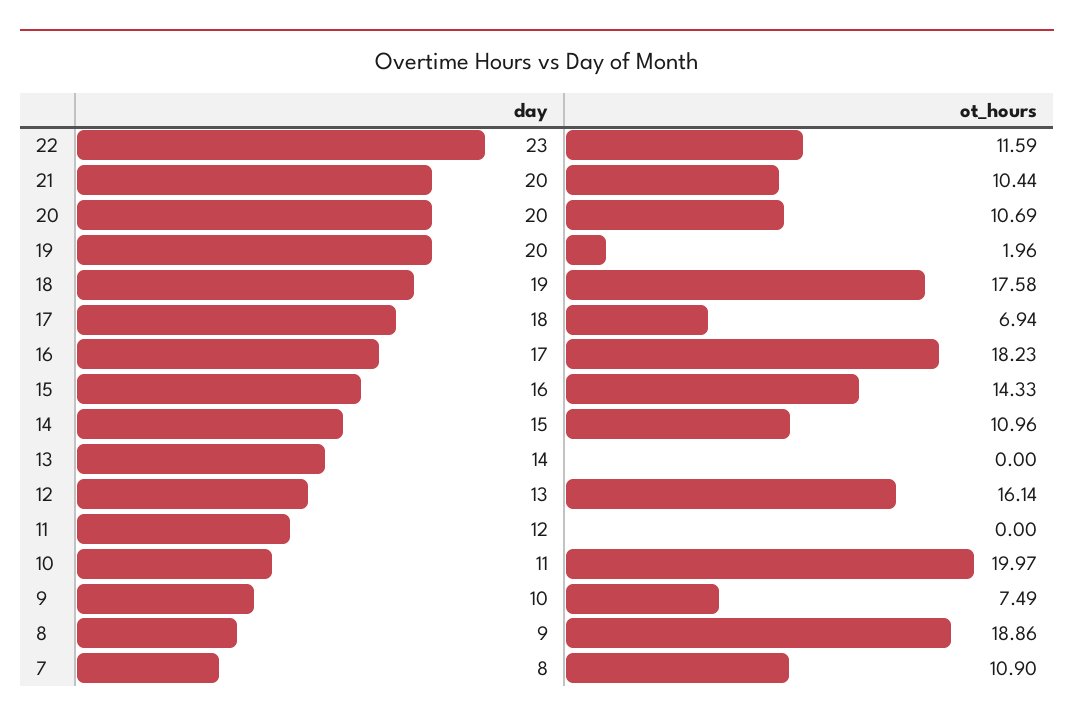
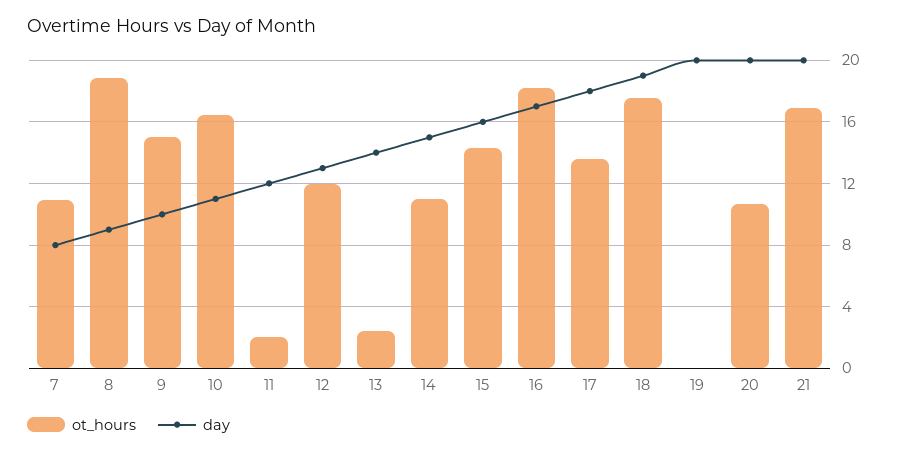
  {
    "day": {
-     "22": 23,
      "21": 20,
      "20": 20,
      "19": 20,
      "18": 19,
      "17": 18,
      "16": 17,
      "15": 16,
      "14": 15,
      "13": 14,
      "12": 13,
      "11": 12,
      "10": 11,
      "9": 10,
      "8": 9,
      "7": 8
    },
    "ot_hours": {
-     "22": 11.59,
-     "21": 10.44,
+     "21": 17,
      "20": 10.69,
-     "19": 1.96,
+     "19": 0,
      "18": 17.58,
-     "17": 6.94,
+     "17": 13.5,
      "16": 18.23,
      "15": 14.33,
      "14": 10.96,
-     "13": 0,
+     "13": 2.5,
-     "12": 16.14,
+     "12": 12,
-     "11": 0,
+     "11": 2,
-     "10": 19.97,
+     "10": 16.5,
-     "9": 7.49,
+     "9": 15,
      "8": 18.86,
      "7": 10.9
    }
  }

